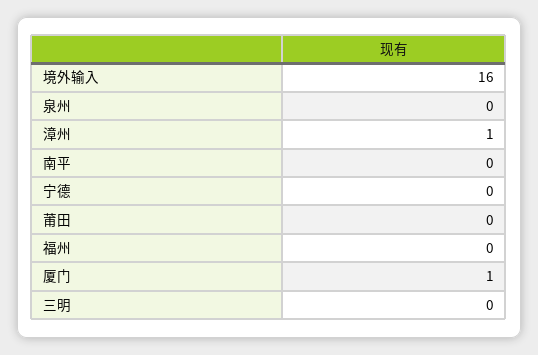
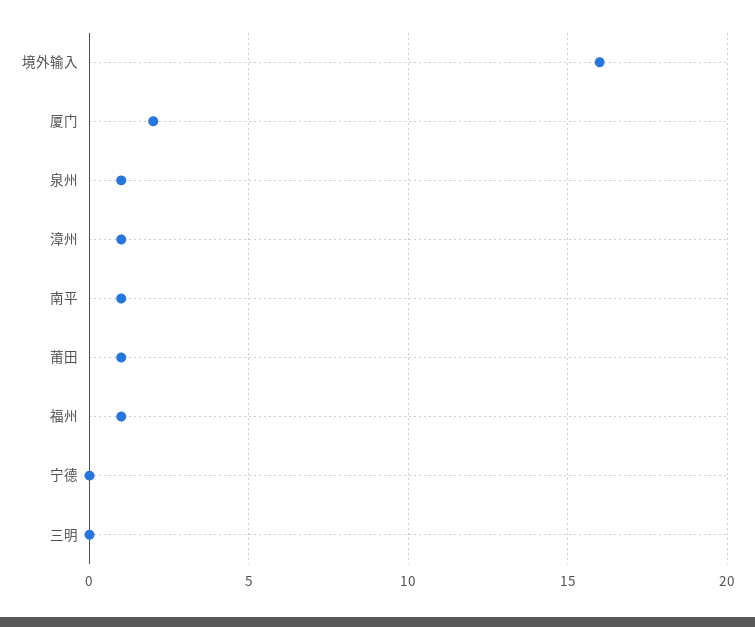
  {
    "境外输入": 16,
-   "泉州": 0,
+   "泉州": 1,
    "漳州": 1,
-   "南平": 0,
+   "南平": 1,
    "宁德": 0,
-   "莆田": 0,
+   "莆田": 1,
-   "福州": 0,
+   "福州": 1,
-   "厦门": 1,
+   "厦门": 2,
    "三明": 0
  }

